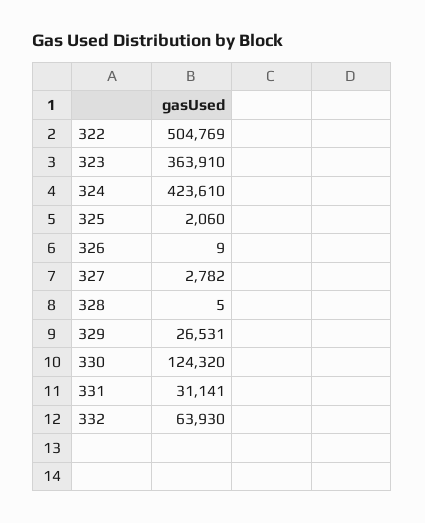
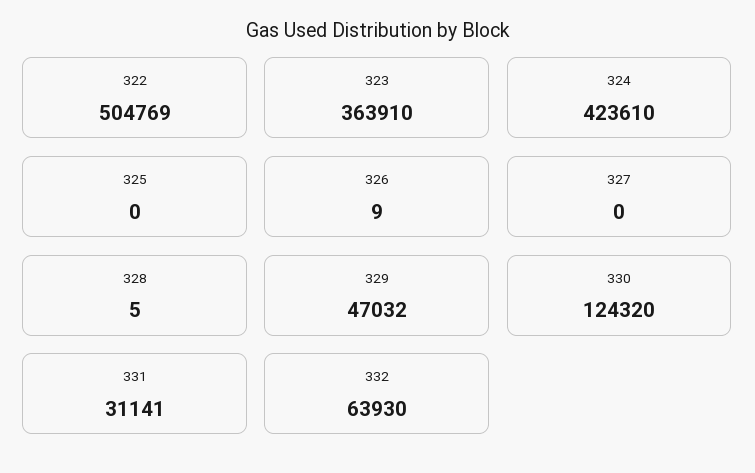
  {
    "322": 504769,
    "323": 363910,
    "324": 423610,
-   "325": 2060,
+   "325": 0,
    "326": 9,
-   "327": 2782,
+   "327": 0,
    "328": 5,
-   "329": 26531,
+   "329": 47032,
    "330": 124320,
    "331": 31141,
    "332": 63930
  }

